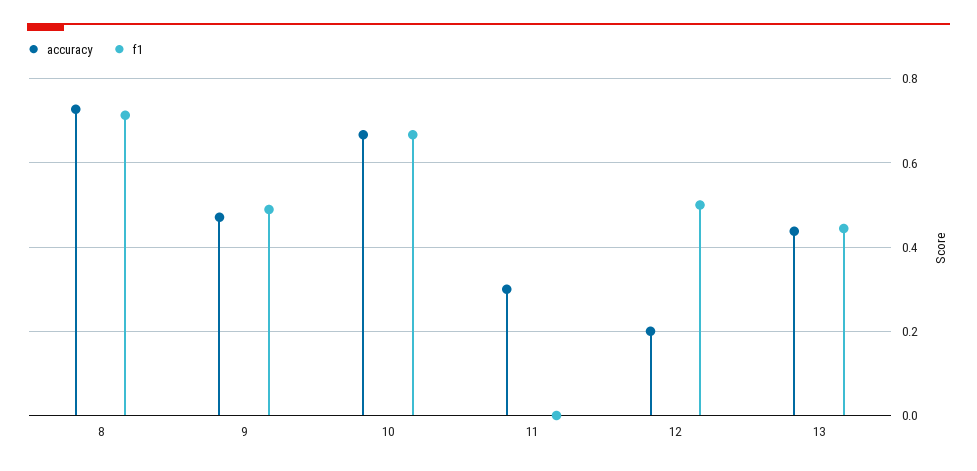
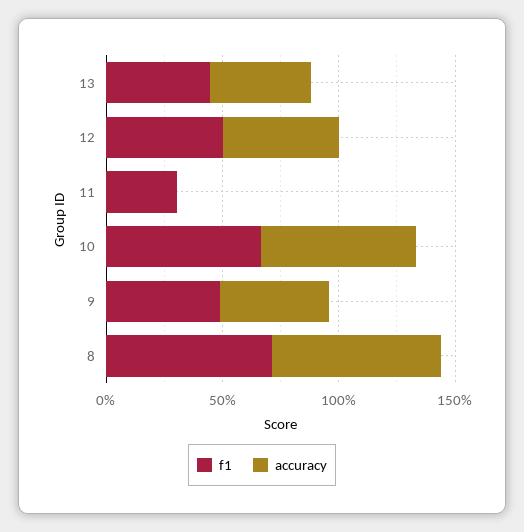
  {
    "accuracy": {
      "8": 0.72,
      "9": 0.48,
      "10": 0.66,
-     "11": 0.3,
+     "11": 0,
-     "12": 0.2,
+     "12": 0.5,
      "13": 0.44
    },
    "f1": {
      "8": 0.72,
      "9": 0.48,
      "10": 0.66,
-     "11": 0,
+     "11": 0.3,
      "12": 0.5,
      "13": 0.44
    }
  }

